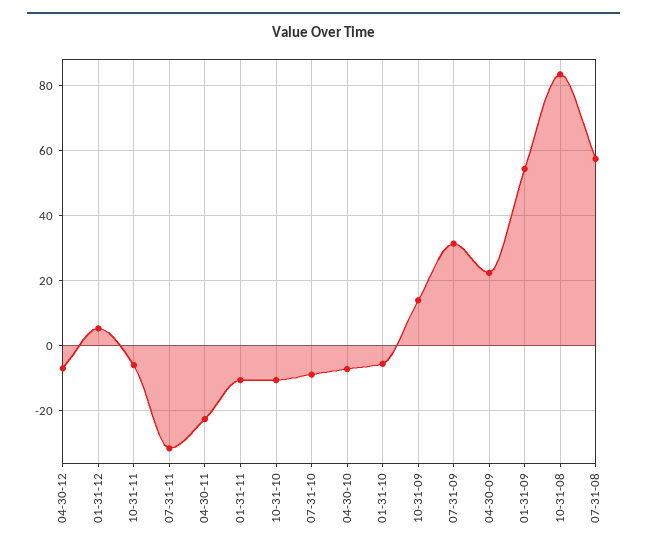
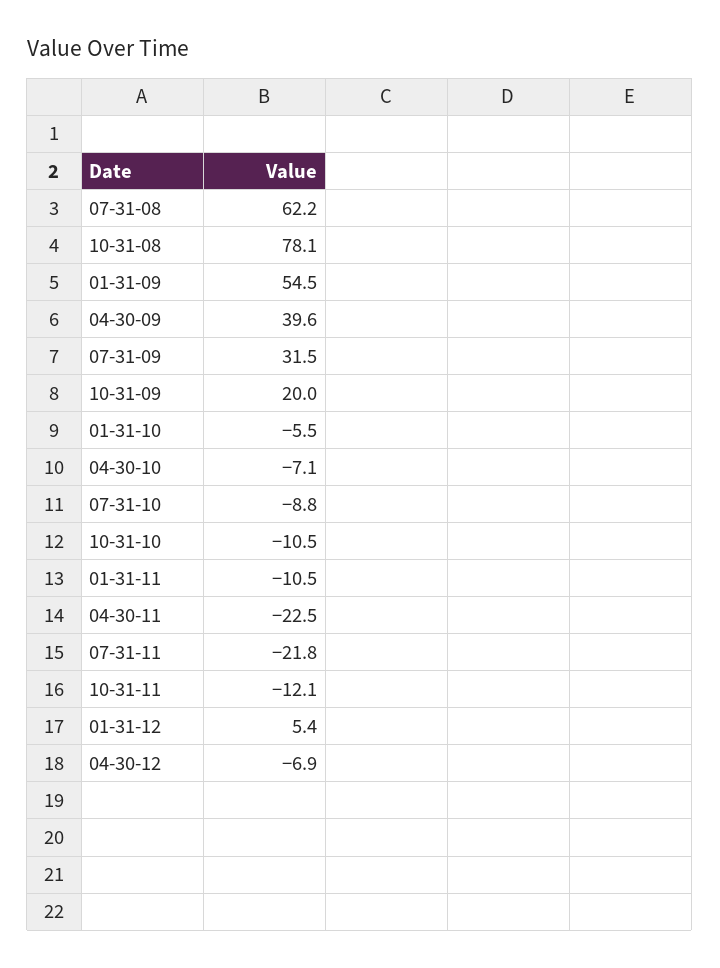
  {
    "04-30-12": -6.9,
    "01-31-12": 5.4,
-   "10-31-11": -6,
+   "10-31-11": -12.1,
-   "07-31-11": -32,
+   "07-31-11": -21.8,
    "04-30-11": -22.5,
    "01-31-11": -10.5,
    "10-31-10": -10.5,
    "07-31-10": -8.8,
    "04-30-10": -7.1,
    "01-31-10": -5.5,
-   "10-31-09": 14,
+   "10-31-09": 20,
    "07-31-09": 31.5,
-   "04-30-09": 22,
+   "04-30-09": 39.6,
    "01-31-09": 54.5,
-   "10-31-08": 84,
+   "10-31-08": 78.1,
-   "07-31-08": 58
+   "07-31-08": 62.2
  }

